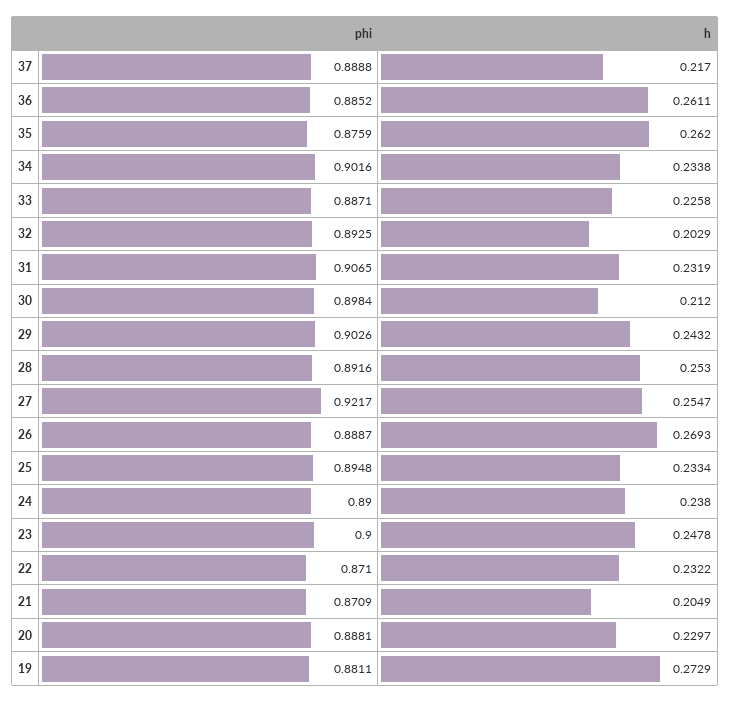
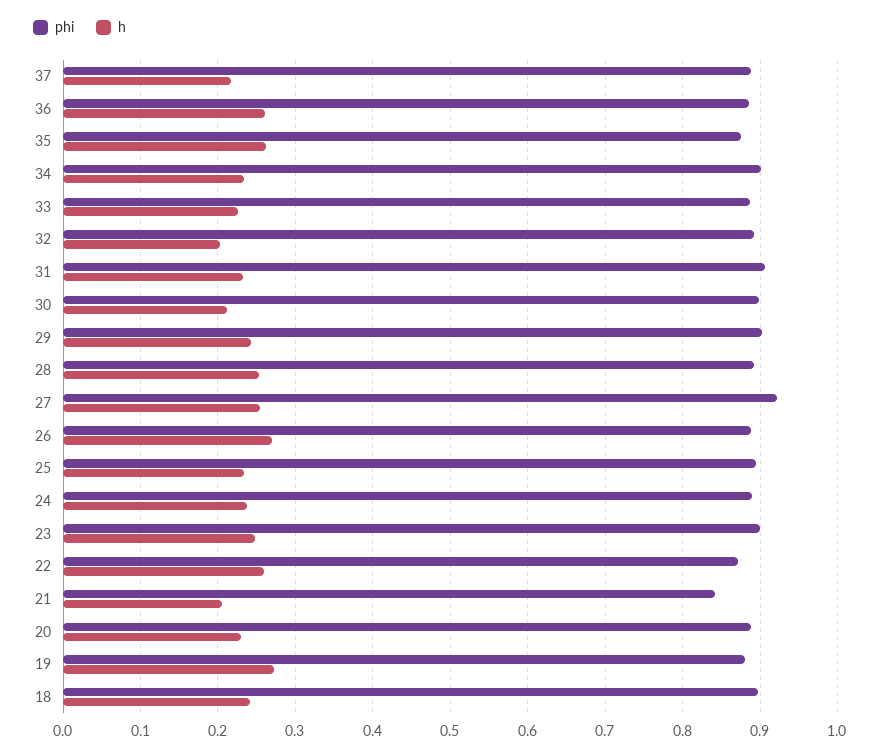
  {
    "phi": {
      "37": 0.8888,
      "36": 0.8852,
      "35": 0.8759,
      "34": 0.9016,
      "33": 0.8871,
      "32": 0.8925,
      "31": 0.9065,
      "30": 0.8984,
      "29": 0.9026,
      "28": 0.8916,
      "27": 0.9217,
      "26": 0.8887,
      "25": 0.8948,
      "24": 0.89,
      "23": 0.9,
      "22": 0.871,
-     "21": 0.8709,
+     "21": 0.84,
      "20": 0.8881,
-     "19": 0.8811
+     "19": 0.8811,
+     "18": 0.9
    },
    "h": {
      "37": 0.217,
      "36": 0.2611,
      "35": 0.262,
      "34": 0.2338,
      "33": 0.2258,
      "32": 0.2029,
      "31": 0.2319,
      "30": 0.212,
      "29": 0.2432,
      "28": 0.253,
      "27": 0.2547,
      "26": 0.2693,
      "25": 0.2334,
      "24": 0.238,
      "23": 0.2478,
-     "22": 0.2322,
+     "22": 0.26,
      "21": 0.2049,
      "20": 0.2297,
-     "19": 0.2729
+     "19": 0.2729,
+     "18": 0.24
    }
  }

